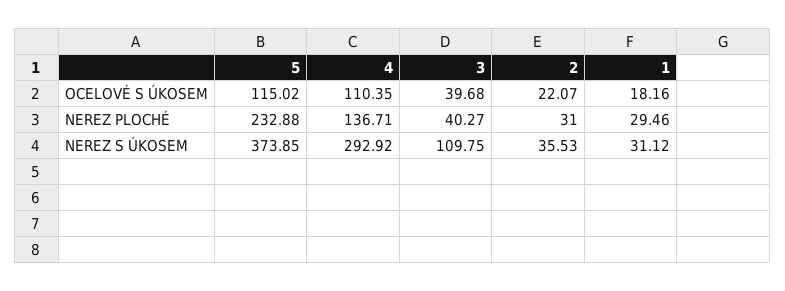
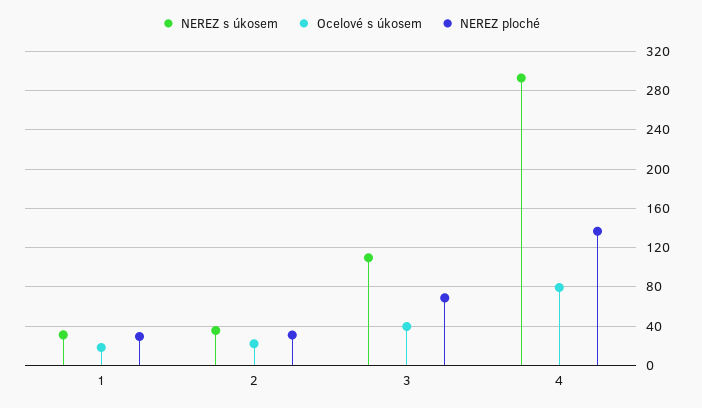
  {
    "OCELOVÉ S ÚKOSEM": {
-     "5": 115.02,
-     "4": 110.35,
+     "4": 80,
      "3": 39.68,
      "2": 22.07,
      "1": 18.16
    },
    "NEREZ PLOCHÉ": {
-     "5": 232.88,
      "4": 136.71,
-     "3": 40.27,
+     "3": 70,
      "2": 31,
      "1": 29.46
    },
    "NEREZ S ÚKOSEM": {
-     "5": 373.85,
      "4": 292.92,
      "3": 109.75,
      "2": 35.53,
      "1": 31.12
    }
  }

